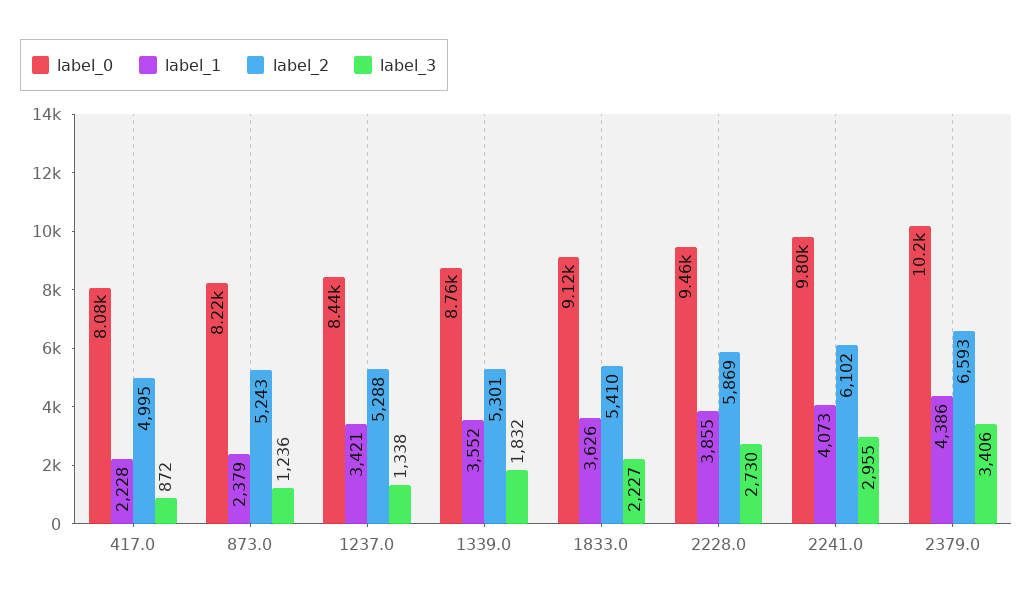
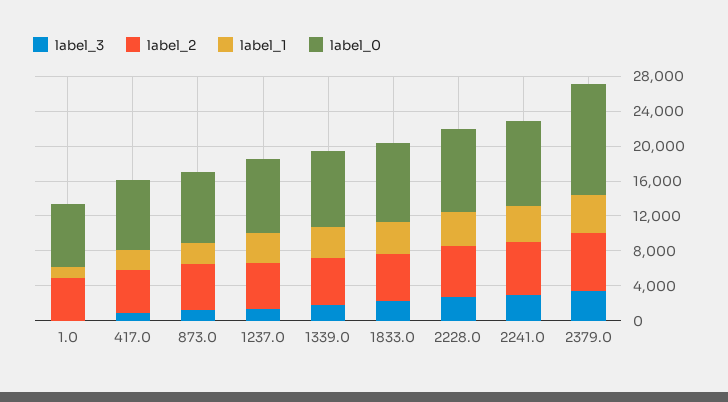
  {
    "label_0": {
      "417.0": 8080,
      "873.0": 8220,
      "1237.0": 8440,
      "1339.0": 8760,
      "1833.0": 9120,
      "2228.0": 9460,
      "2241.0": 9800,
-     "2379.0": 10200
+     "2379.0": 13000,
+     "1.0": 7000
    },
    "label_1": {
      "417.0": 2228,
      "873.0": 2379,
      "1237.0": 3421,
      "1339.0": 3552,
      "1833.0": 3626,
      "2228.0": 3855,
      "2241.0": 4073,
-     "2379.0": 4386
+     "2379.0": 4386,
+     "1.0": 1000
    },
    "label_2": {
      "417.0": 4995,
      "873.0": 5243,
      "1237.0": 5288,
      "1339.0": 5301,
      "1833.0": 5410,
      "2228.0": 5869,
      "2241.0": 6102,
-     "2379.0": 6593
+     "2379.0": 6593,
+     "1.0": 5000
    },
    "label_3": {
      "417.0": 872,
      "873.0": 1236,
      "1237.0": 1338,
      "1339.0": 1832,
      "1833.0": 2227,
      "2228.0": 2730,
      "2241.0": 2955,
-     "2379.0": 3406
+     "2379.0": 3406,
+     "1.0": 0
    }
  }

